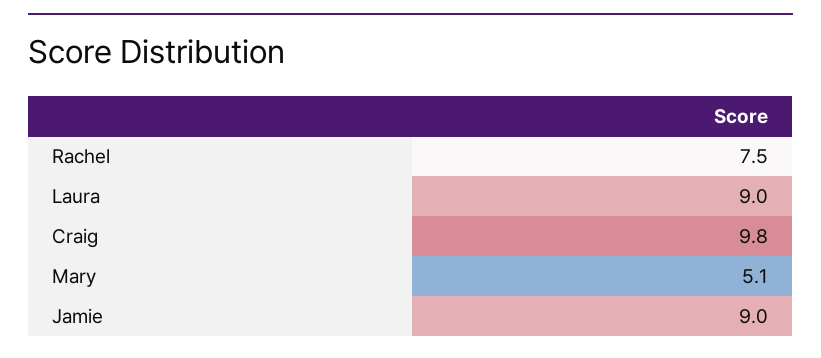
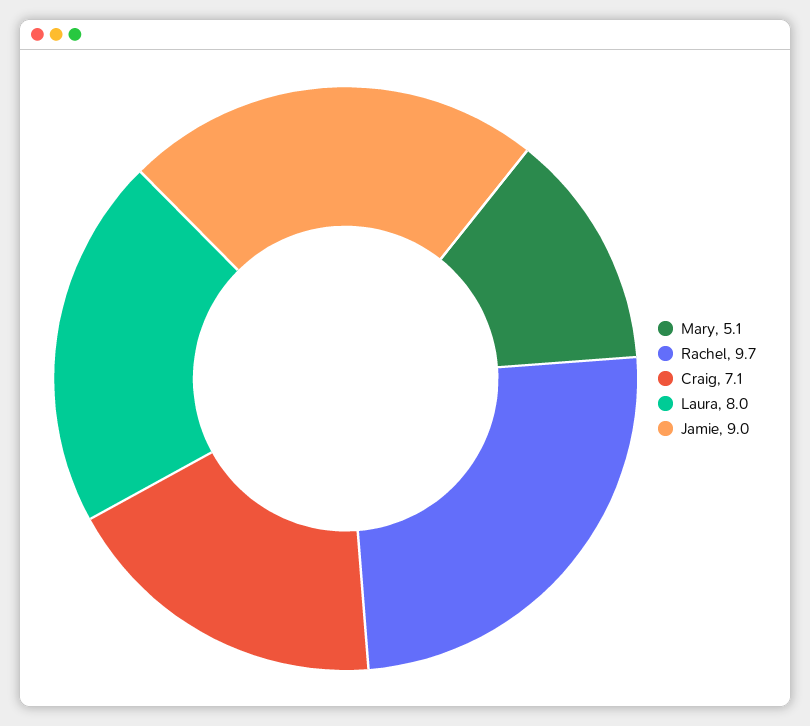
  {
-   "Rachel": 7.5,
+   "Rachel": 9.7,
-   "Laura": 9,
+   "Laura": 8,
-   "Craig": 9.8,
+   "Craig": 7.1,
    "Mary": 5.1,
    "Jamie": 9
  }

